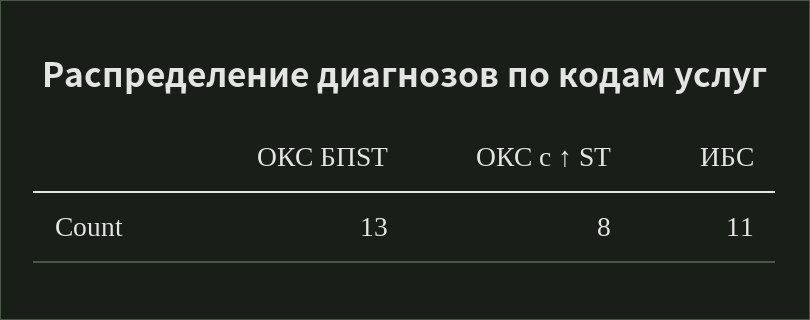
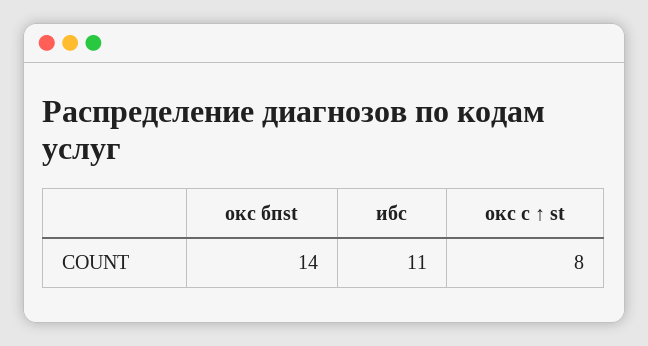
  {
-   "ОКС БПST": 13,
+   "ОКС БПST": 14,
    "ОКС с ↑ ST": 8,
    "ИБС": 11
  }

